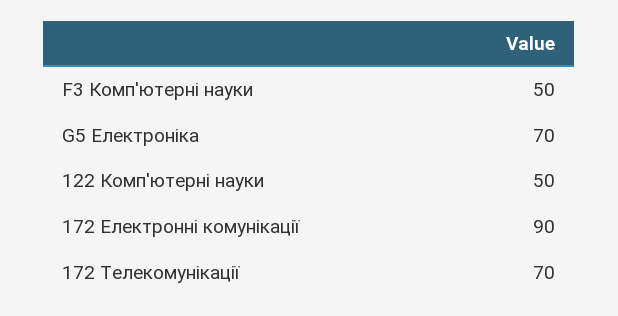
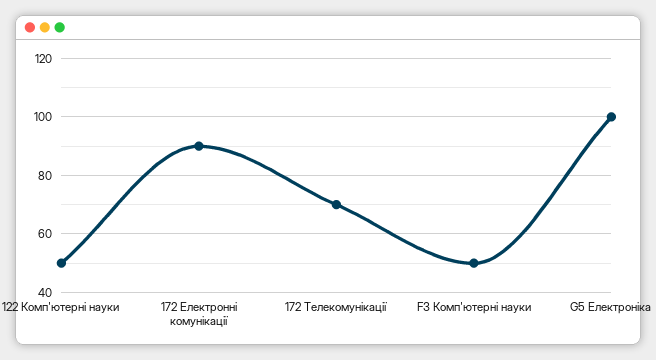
  {
    "F3 Комп'ютерні науки": 50,
-   "G5 Електроніка": 70,
+   "G5 Електроніка": 100,
    "122 Комп'ютерні науки": 50,
    "172 Електронні комунікації": 90,
    "172 Телекомунікації": 70
  }

